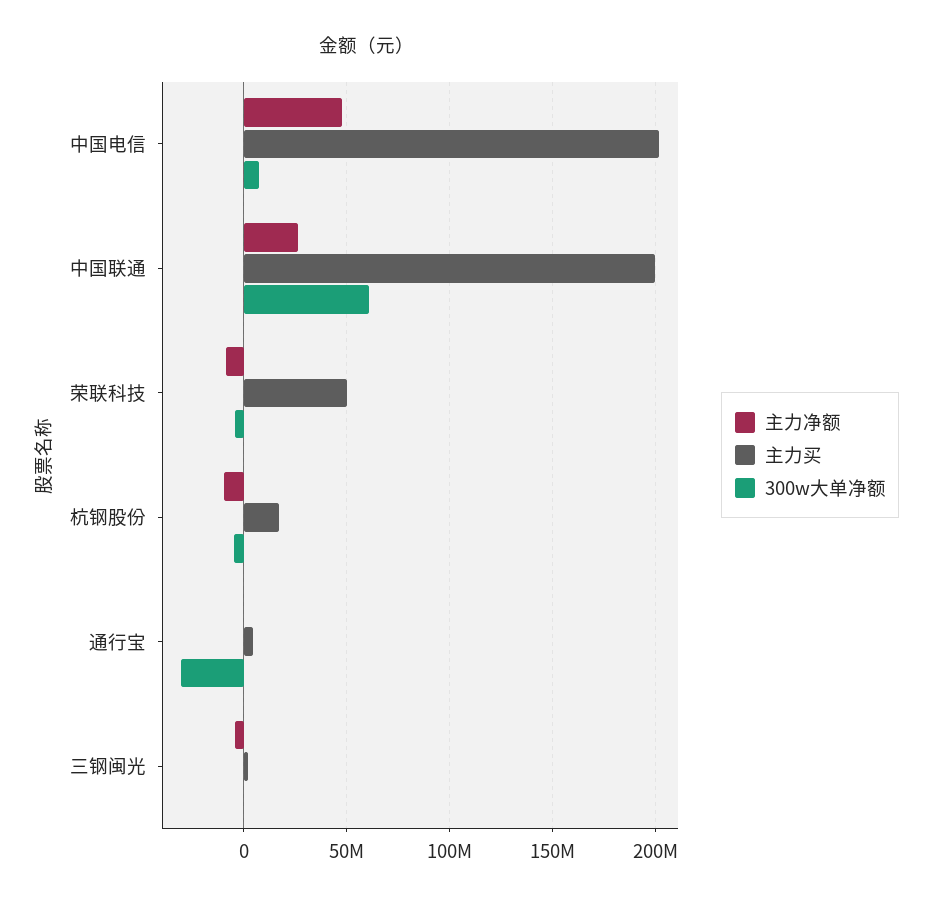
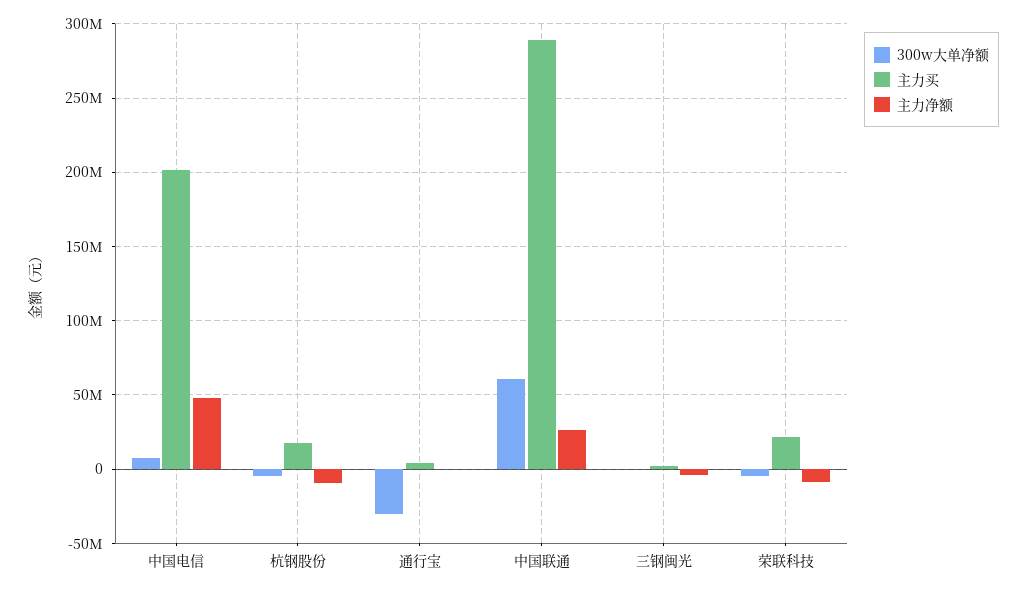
  {
    "主力净额": {
      "中国电信": 50000000,
      "中国联通": 25000000,
      "荣联科技": -10000000,
      "杭钢股份": -10000000,
      "通行宝": 0,
      "三钢闽光": -5000000
    },
    "主力买": {
      "中国电信": 200000000,
-     "中国联通": 200000000,
+     "中国联通": 290000000,
-     "荣联科技": 50000000,
+     "荣联科技": 20000000,
      "杭钢股份": 15000000,
      "通行宝": 5000000,
      "三钢闽光": 0
    },
    "300w大单净额": {
      "中国电信": 10000000,
      "中国联通": 60000000,
      "荣联科技": -5000000,
      "杭钢股份": -5000000,
      "通行宝": -30000000,
      "三钢闽光": 0
    }
  }

